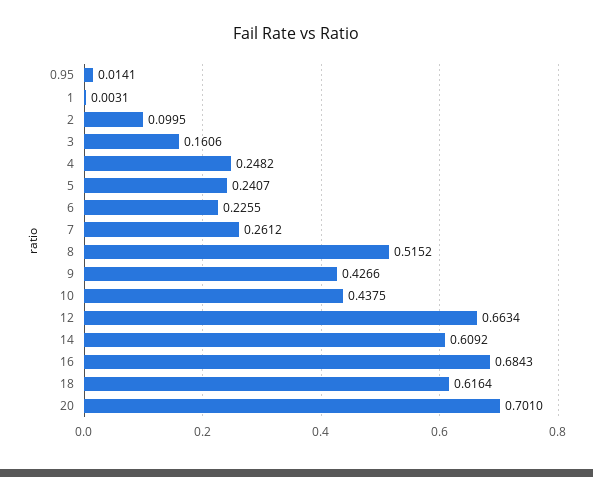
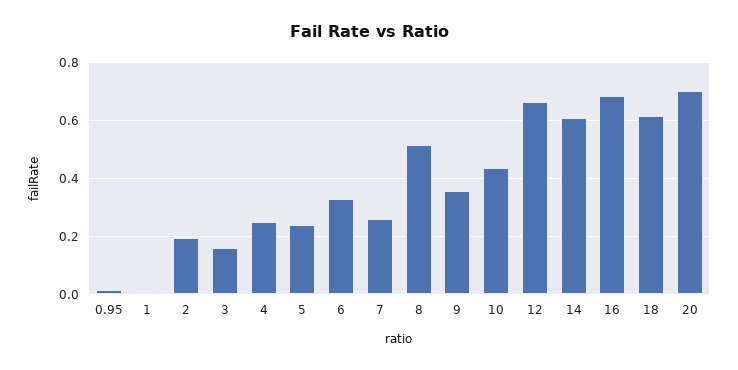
  {
    "0.95": 0.0141,
    "1": 0.0031,
-   "2": 0.0995,
+   "2": 0.2,
    "3": 0.1606,
    "4": 0.2482,
    "5": 0.2407,
-   "6": 0.2255,
+   "6": 0.325,
    "7": 0.2612,
    "8": 0.5152,
-   "9": 0.4266,
+   "9": 0.35,
    "10": 0.4375,
    "12": 0.6634,
    "14": 0.6092,
    "16": 0.6843,
    "18": 0.6164,
    "20": 0.701
  }

